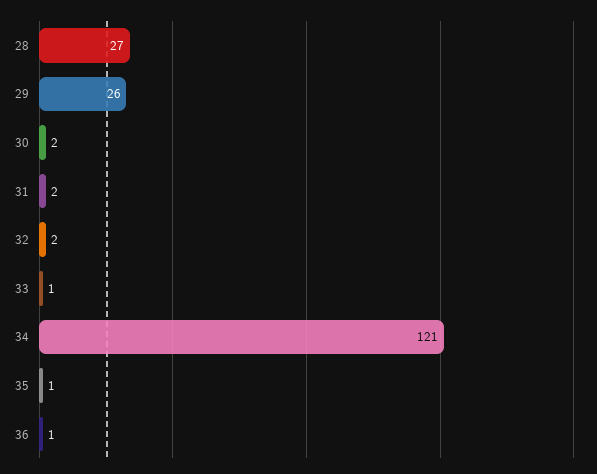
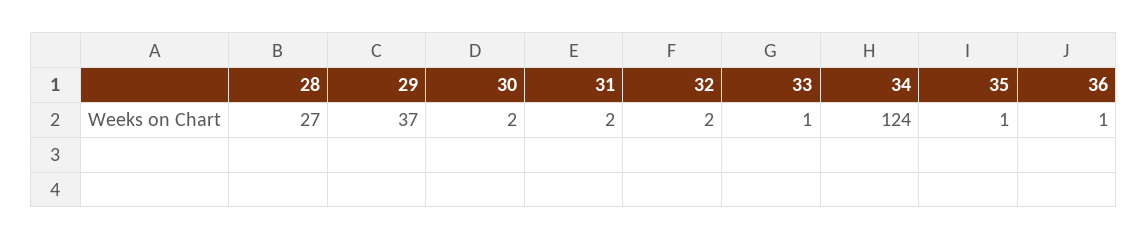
  {
    "28": 27,
-   "29": 26,
+   "29": 37,
    "30": 2,
    "31": 2,
    "32": 2,
    "33": 1,
-   "34": 121,
+   "34": 124,
    "35": 1,
    "36": 1
  }

